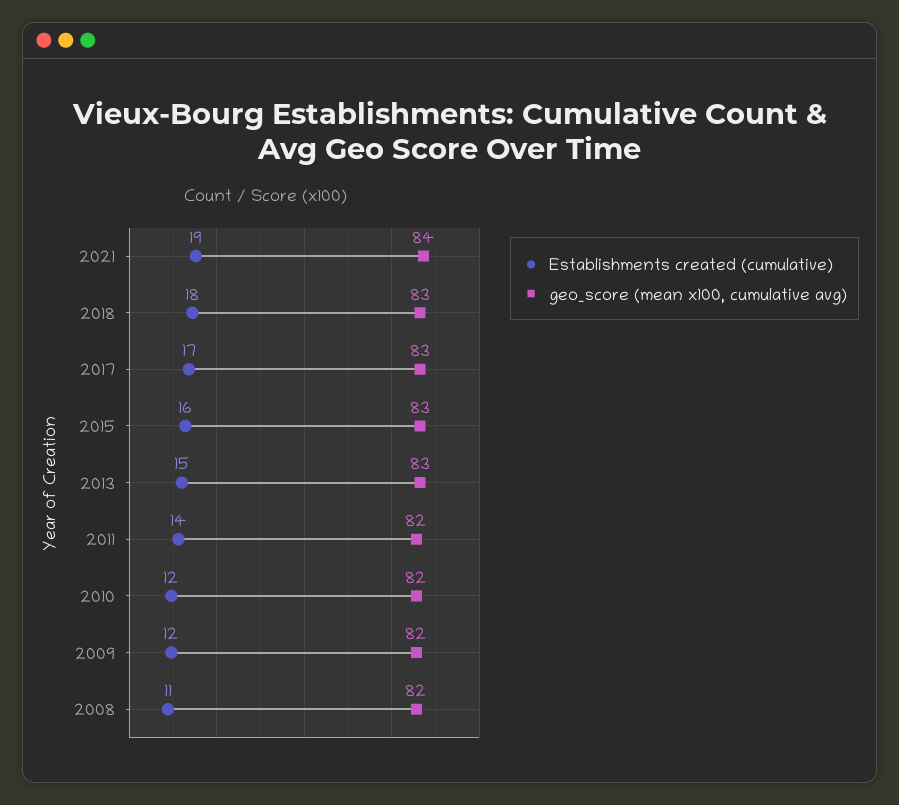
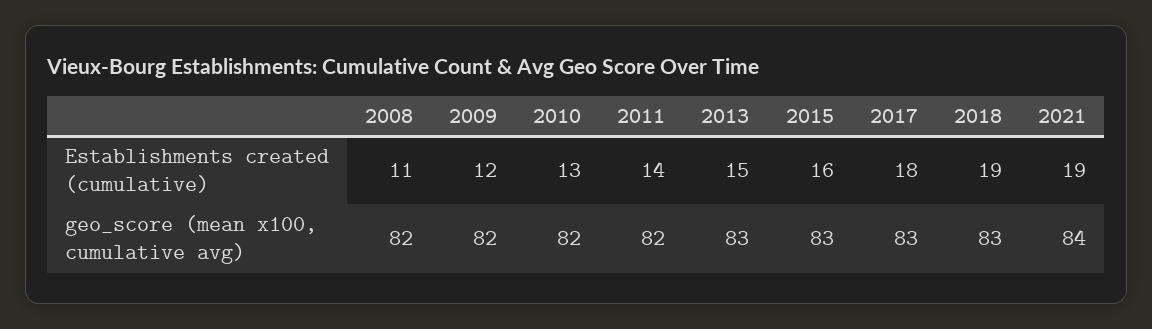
  {
    "Establishments created (cumulative)": {
      "2021": 19,
-     "2018": 18,
+     "2018": 19,
-     "2017": 17,
+     "2017": 18,
      "2015": 16,
      "2013": 15,
      "2011": 14,
-     "2010": 12,
+     "2010": 13,
      "2009": 12,
      "2008": 11
    },
    "geo_score (mean x100, cumulative avg)": {
      "2021": 84,
      "2018": 83,
      "2017": 83,
      "2015": 83,
      "2013": 83,
      "2011": 82,
      "2010": 82,
      "2009": 82,
      "2008": 82
    }
  }

